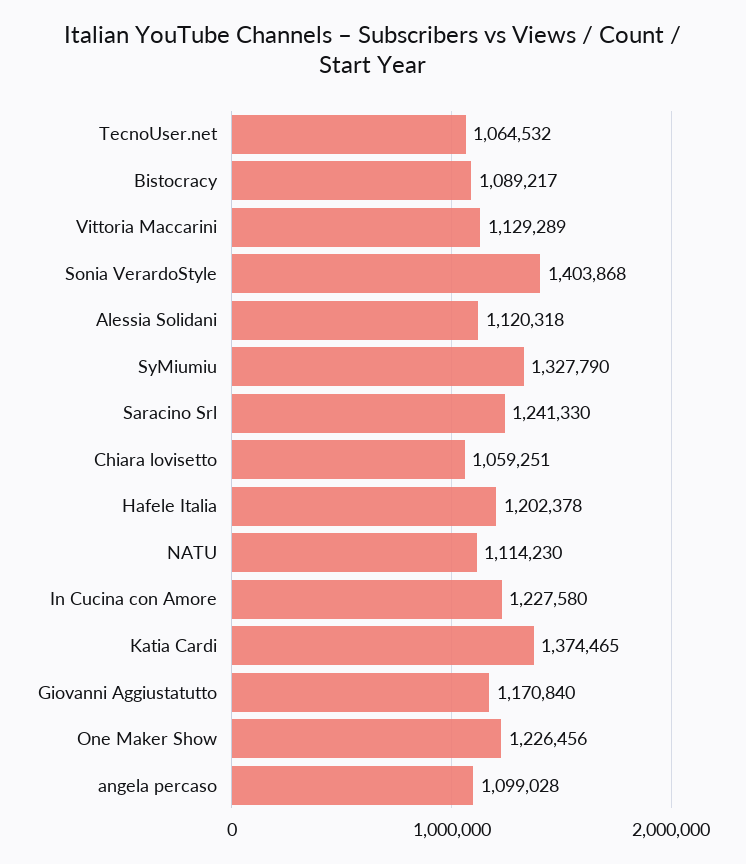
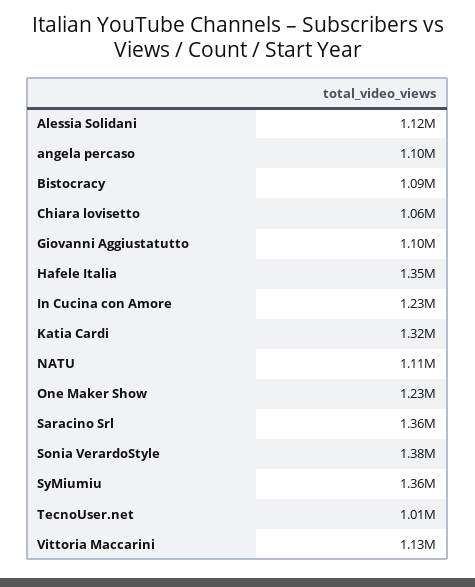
  {
-   "TecnoUser.net": 1064532,
+   "TecnoUser.net": 1010000,
    "Bistocracy": 1089217,
    "Vittoria Maccarini": 1129289,
-   "Sonia VerardoStyle": 1403868,
+   "Sonia VerardoStyle": 1380000,
    "Alessia Solidani": 1120318,
-   "SyMiumiu": 1327790,
+   "SyMiumiu": 1360000,
-   "Saracino Srl": 1241330,
+   "Saracino Srl": 1360000,
    "Chiara lovisetto": 1059251,
-   "Hafele Italia": 1202378,
+   "Hafele Italia": 1350000,
    "NATU": 1114230,
    "In Cucina con Amore": 1227580,
-   "Katia Cardi": 1374465,
+   "Katia Cardi": 1320000,
-   "Giovanni Aggiustatutto": 1170840,
+   "Giovanni Aggiustatutto": 1100000,
    "One Maker Show": 1226456,
    "angela percaso": 1099028
  }

